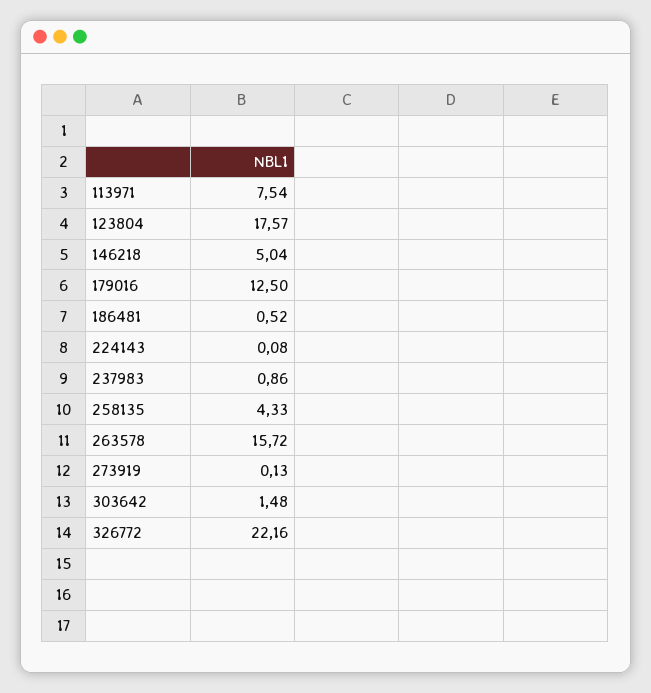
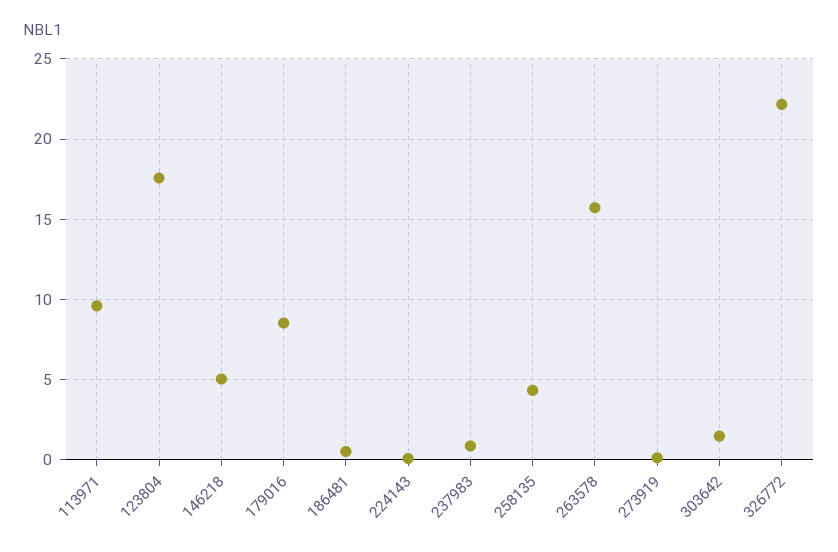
  {
-   "113971": 7.54,
+   "113971": 9.5,
    "123804": 17.57,
    "146218": 5.04,
-   "179016": 12.5,
+   "179016": 8.5,
    "186481": 0.52,
    "224143": 0.08,
    "237983": 0.86,
    "258135": 4.33,
    "263578": 15.72,
    "273919": 0.13,
    "303642": 1.48,
    "326772": 22.16
  }

